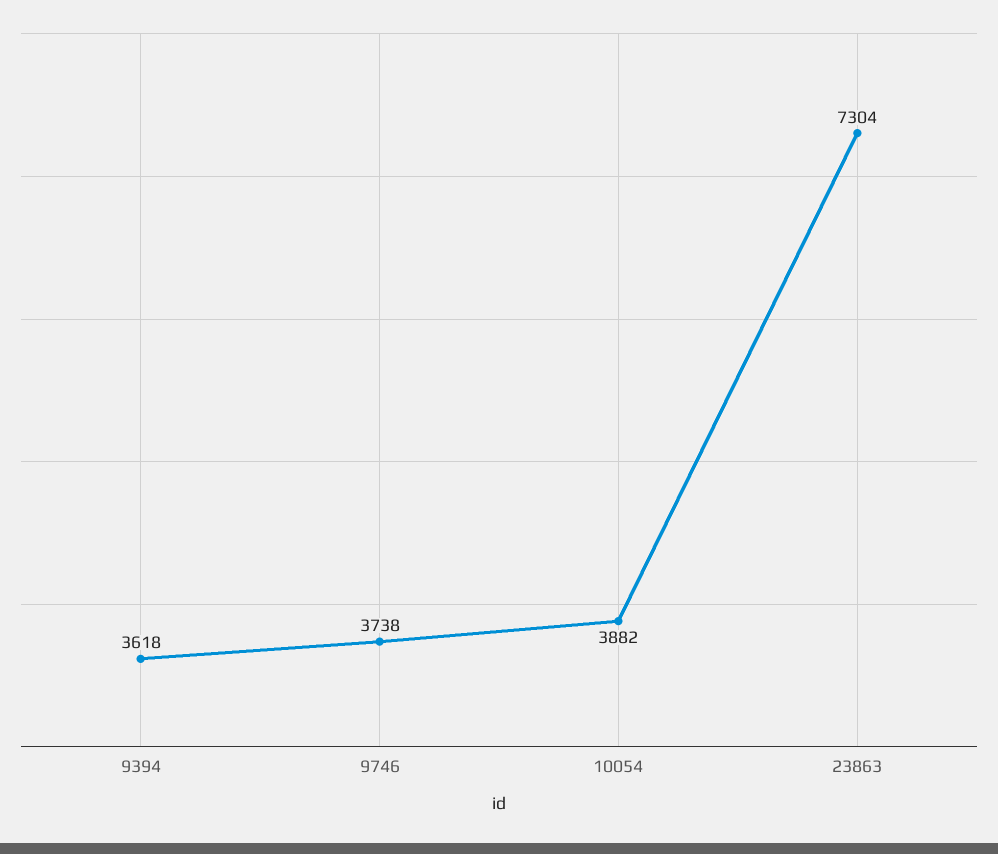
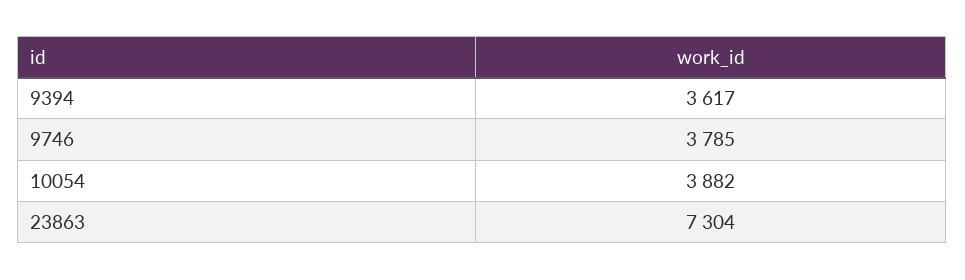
  {
-   "9394": 3618,
+   "9394": 3617,
-   "9746": 3738,
+   "9746": 3785,
    "10054": 3882,
    "23863": 7304
  }

